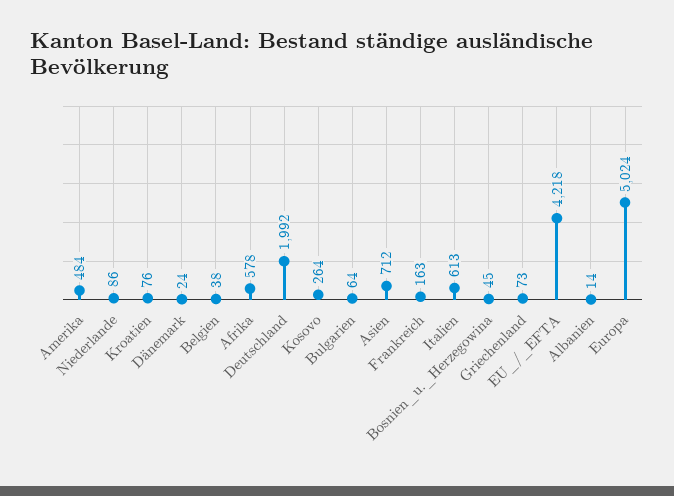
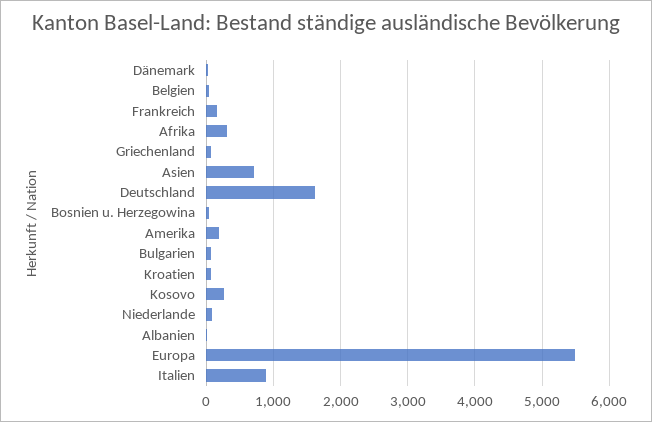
  {
-   "Amerika": 484,
+   "Amerika": 200,
    "Niederlande": 86,
    "Kroatien": 76,
    "Dänemark": 24,
    "Belgien": 38,
-   "Afrika": 578,
+   "Afrika": 300,
-   "Deutschland": 1992,
+   "Deutschland": 1600,
    "Kosovo": 264,
    "Bulgarien": 64,
    "Asien": 712,
    "Frankreich": 163,
-   "Italien": 613,
+   "Italien": 900,
    "Bosnien_u._Herzegowina": 45,
    "Griechenland": 73,
-   "EU_/_EFTA": 4218,
    "Albanien": 14,
-   "Europa": 5024
+   "Europa": 5500
  }

